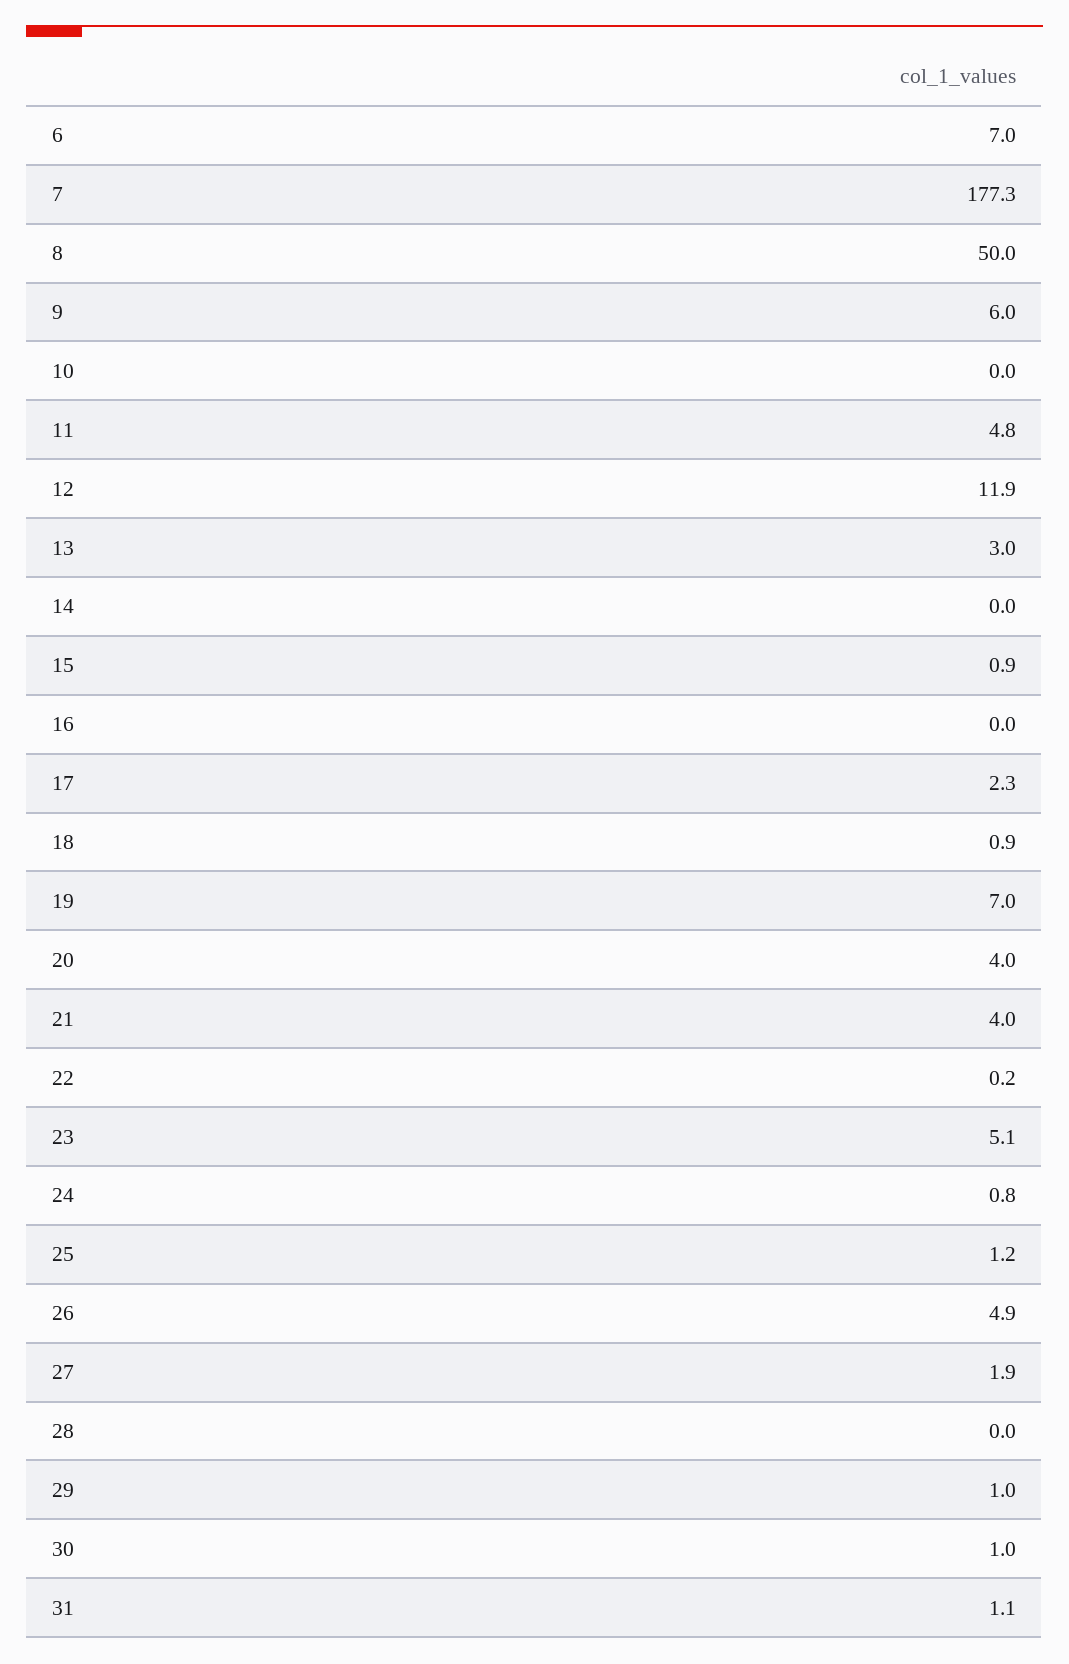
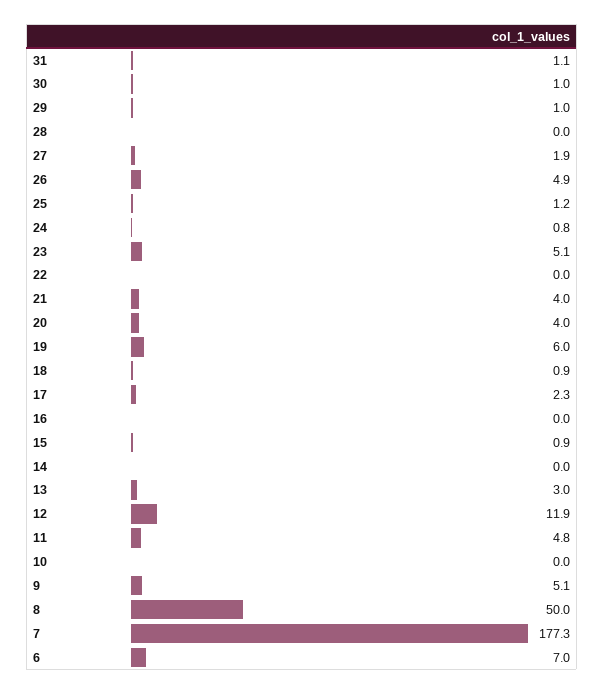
  {
    "6": 7,
    "7": 177.3,
    "8": 50,
-   "9": 6,
+   "9": 5.1,
    "10": 0,
    "11": 4.8,
    "12": 11.9,
    "13": 3,
    "14": 0,
    "15": 0.9,
    "16": 0,
    "17": 2.3,
    "18": 0.9,
-   "19": 7,
+   "19": 6,
    "20": 4,
    "21": 4,
-   "22": 0.2,
+   "22": 0,
    "23": 5.1,
    "24": 0.8,
    "25": 1.2,
    "26": 4.9,
    "27": 1.9,
    "28": 0,
    "29": 1,
    "30": 1,
    "31": 1.1
  }

